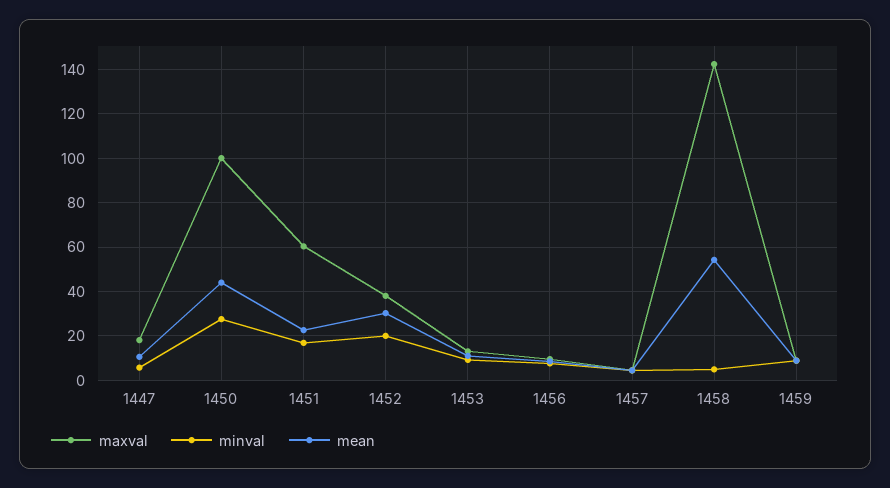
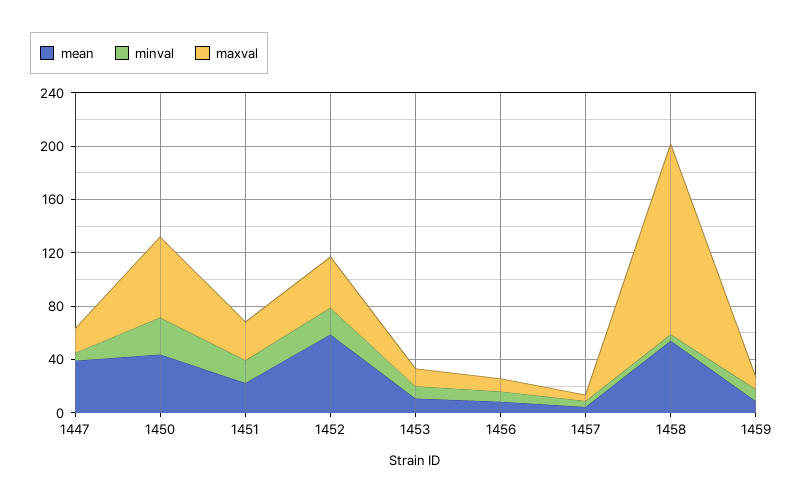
  {
    "maxval": {
      "1447": 20,
-     "1450": 100,
+     "1450": 60,
-     "1451": 60,
+     "1451": 30,
      "1452": 40,
      "1453": 15,
      "1456": 10,
      "1457": 5,
      "1458": 140,
      "1459": 10
    },
    "minval": {
      "1447": 5,
      "1450": 30,
      "1451": 15,
      "1452": 20,
      "1453": 10,
      "1456": 10,
      "1457": 5,
      "1458": 5,
      "1459": 10
    },
    "mean": {
-     "1447": 10,
+     "1447": 40,
      "1450": 45,
      "1451": 25,
-     "1452": 30,
+     "1452": 60,
      "1453": 10,
      "1456": 10,
      "1457": 5,
      "1458": 55,
      "1459": 10
    }
  }

